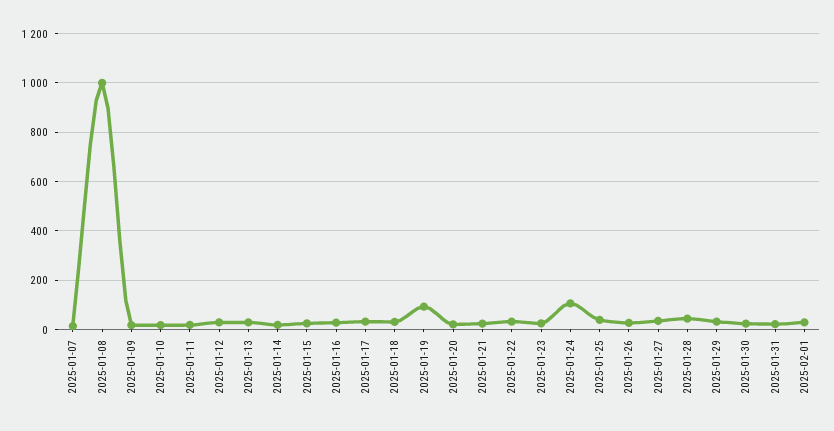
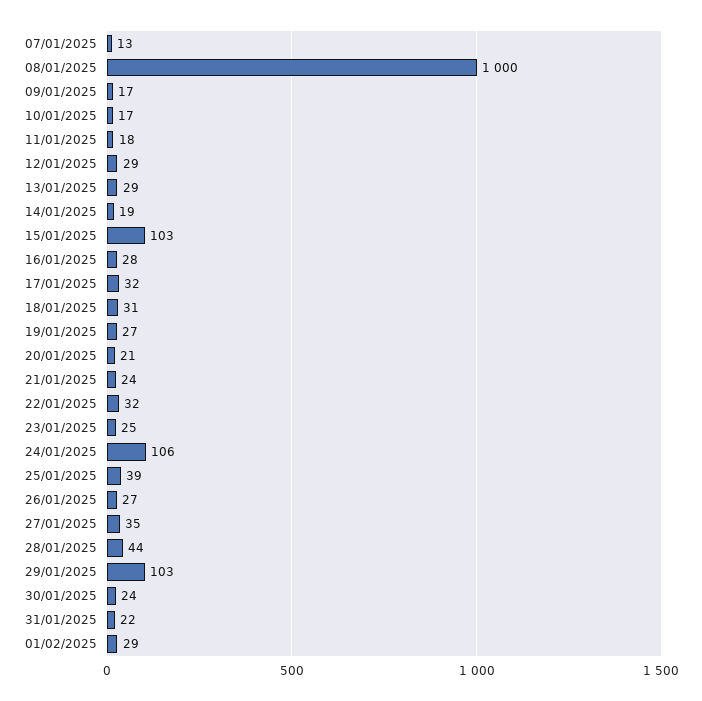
  {
    "2025-01-07": 13,
    "2025-01-08": 1000,
    "2025-01-09": 17,
    "2025-01-10": 17,
    "2025-01-11": 18,
    "2025-01-12": 29,
    "2025-01-13": 29,
    "2025-01-14": 19,
-   "2025-01-15": 25,
+   "2025-01-15": 103,
    "2025-01-16": 28,
    "2025-01-17": 32,
    "2025-01-18": 31,
-   "2025-01-19": 100,
+   "2025-01-19": 27,
    "2025-01-20": 21,
    "2025-01-21": 24,
    "2025-01-22": 32,
    "2025-01-23": 25,
    "2025-01-24": 106,
    "2025-01-25": 39,
    "2025-01-26": 27,
    "2025-01-27": 35,
    "2025-01-28": 44,
-   "2025-01-29": 25,
+   "2025-01-29": 103,
    "2025-01-30": 24,
    "2025-01-31": 22,
    "2025-02-01": 29
  }

